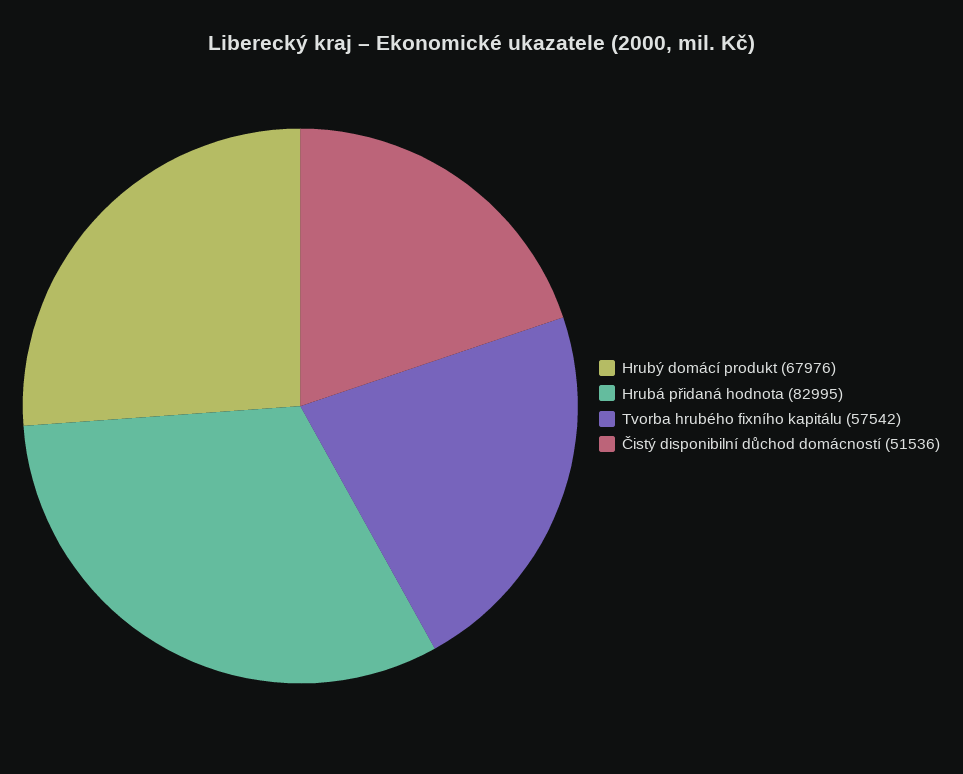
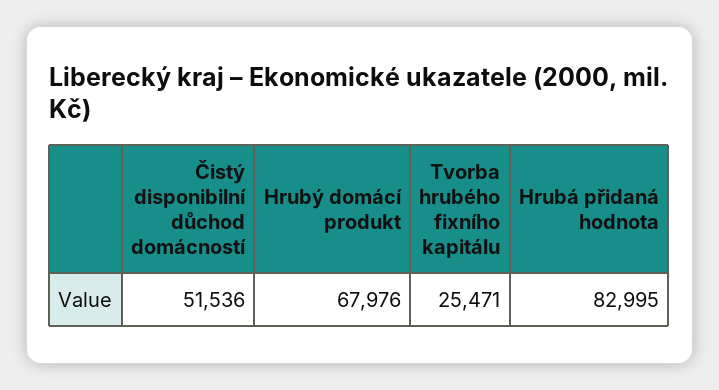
  {
    "Hrubý domácí produkt": 67976,
    "Hrubá přidaná hodnota": 82995,
-   "Tvorba hrubého fixního kapitálu": 57542,
+   "Tvorba hrubého fixního kapitálu": 25471,
    "Čistý disponibilní důchod domácností": 51536
  }

